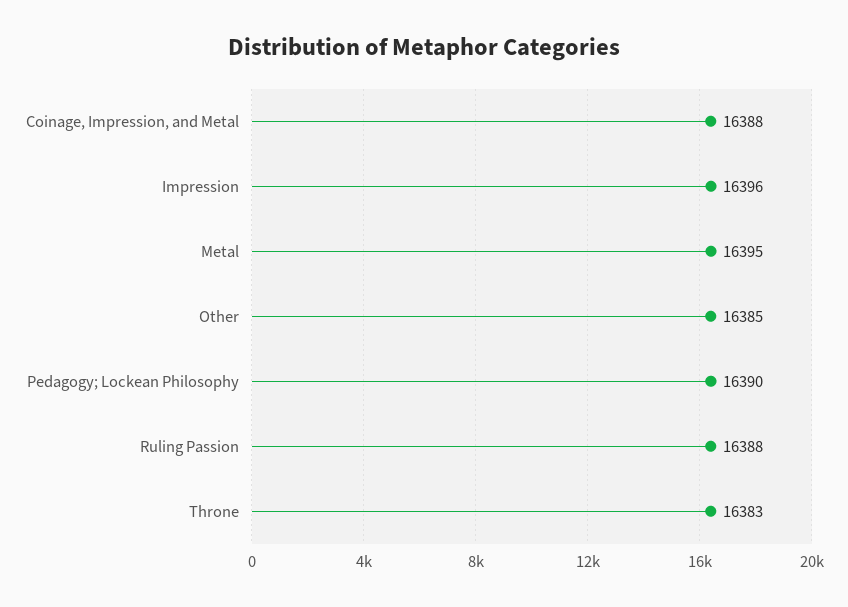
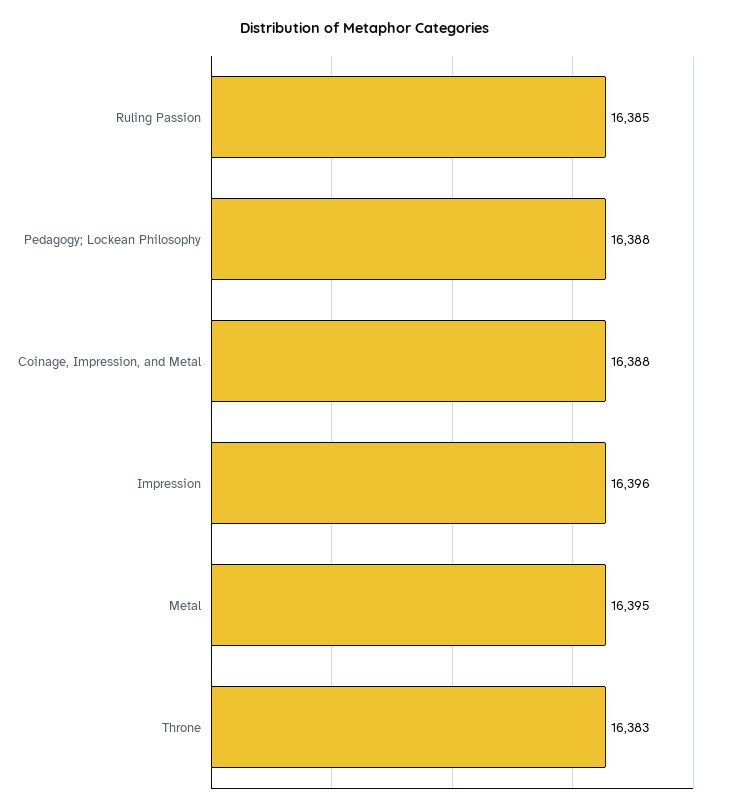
  {
    "Coinage, Impression, and Metal": 16388,
    "Impression": 16396,
    "Metal": 16395,
-   "Other": 16385,
-   "Pedagogy; Lockean Philosophy": 16390,
+   "Pedagogy; Lockean Philosophy": 16388,
-   "Ruling Passion": 16388,
+   "Ruling Passion": 16385,
    "Throne": 16383
  }

